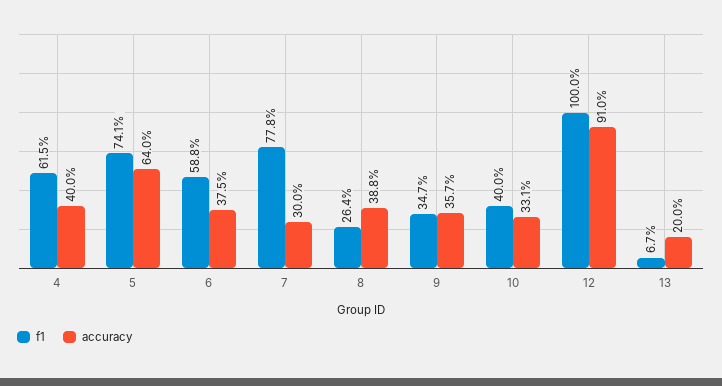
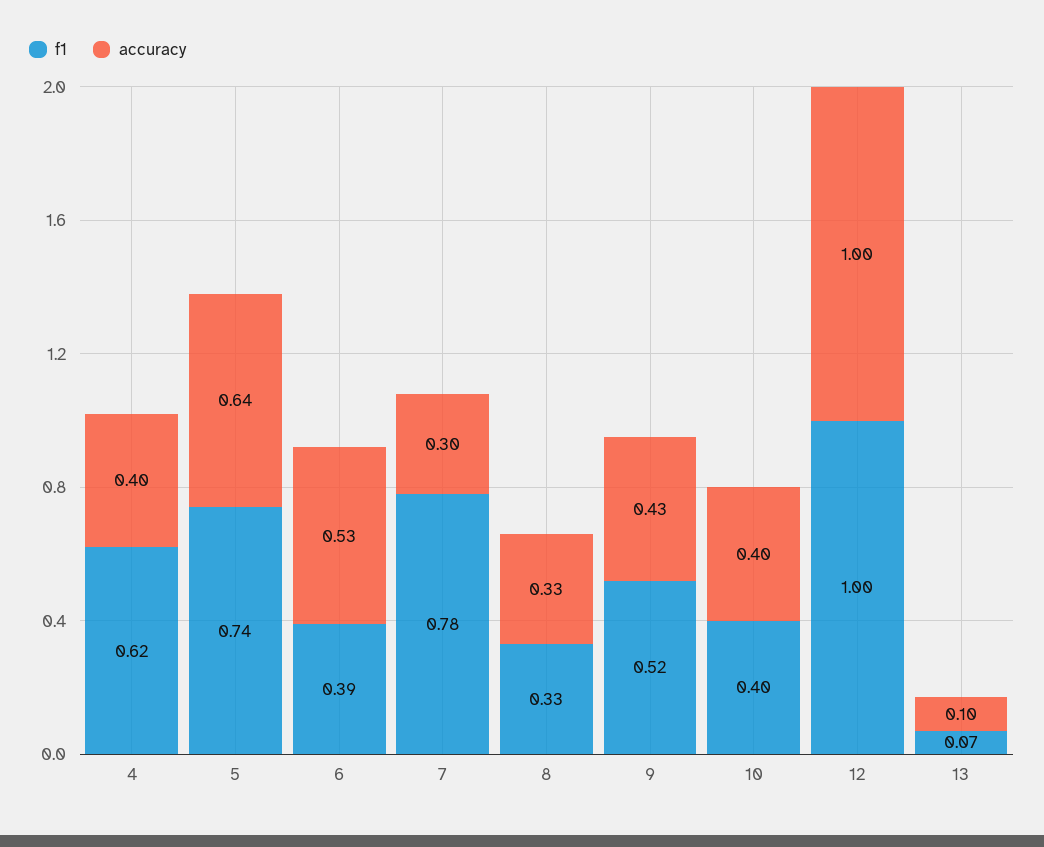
  {
    "f1": {
      "4": 0.615,
      "5": 0.741,
-     "6": 0.588,
+     "6": 0.39,
      "7": 0.778,
-     "8": 0.264,
+     "8": 0.33,
-     "9": 0.347,
+     "9": 0.52,
      "10": 0.4,
      "12": 1,
      "13": 0.067
    },
    "accuracy": {
      "4": 0.4,
      "5": 0.64,
-     "6": 0.375,
+     "6": 0.53,
      "7": 0.3,
-     "8": 0.388,
+     "8": 0.33,
-     "9": 0.357,
+     "9": 0.43,
-     "10": 0.331,
+     "10": 0.4,
-     "12": 0.91,
+     "12": 1,
-     "13": 0.2
+     "13": 0.1
    }
  }

